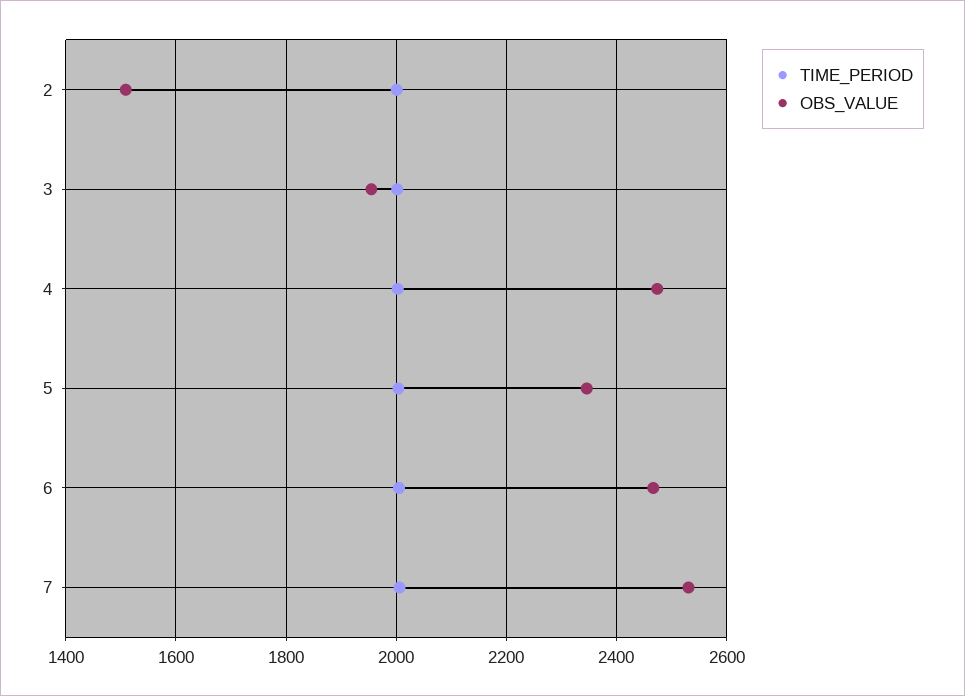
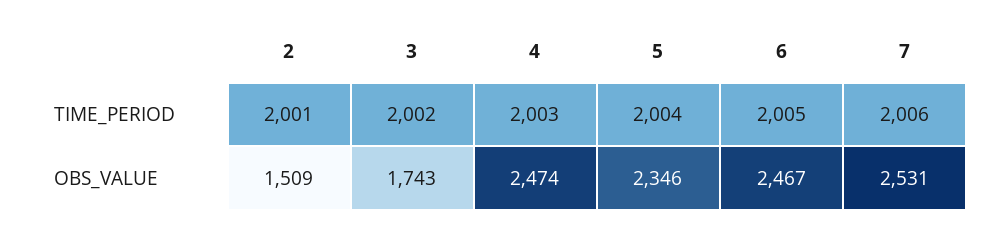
  {
    "TIME_PERIOD": {
      "2": 2001,
      "3": 2002,
      "4": 2003,
      "5": 2004,
      "6": 2005,
      "7": 2006
    },
    "OBS_VALUE": {
      "2": 1509,
-     "3": 1960,
+     "3": 1743,
      "4": 2474,
      "5": 2346,
      "6": 2467,
      "7": 2531
    }
  }

